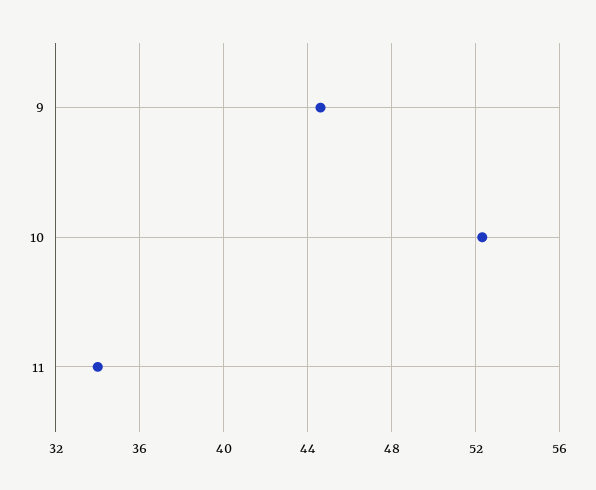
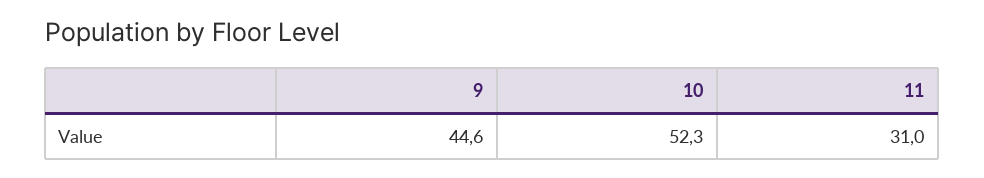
  {
    "9": 44.6,
    "10": 52.3,
-   "11": 34
+   "11": 31
  }

